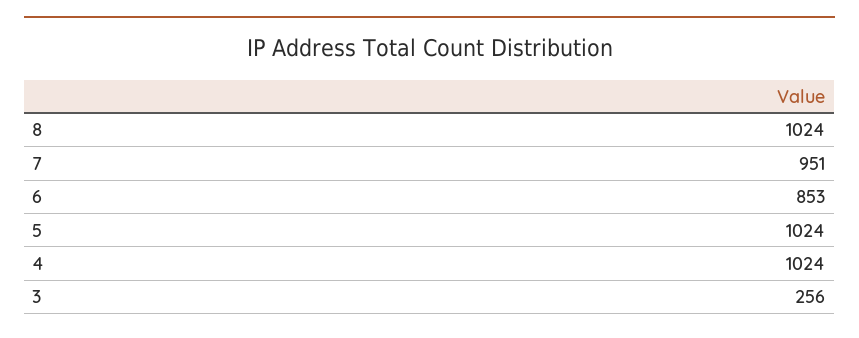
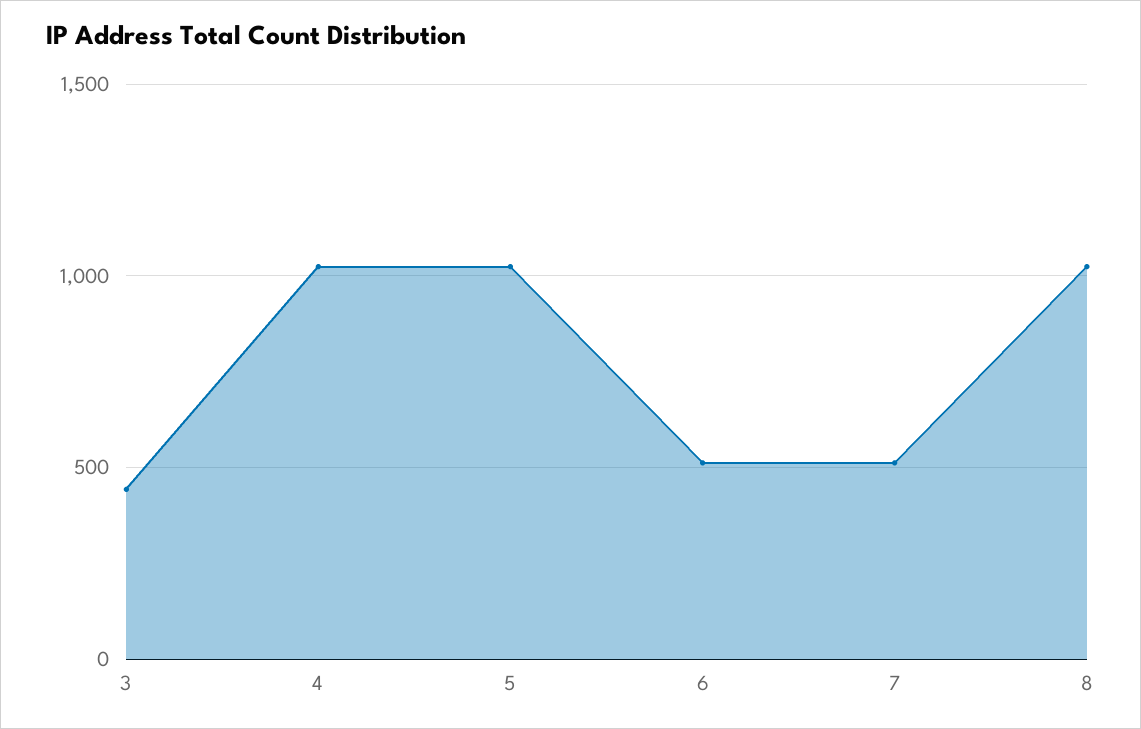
  {
    "8": 1024,
-   "7": 951,
+   "7": 500,
-   "6": 853,
+   "6": 500,
    "5": 1024,
    "4": 1024,
-   "3": 256
+   "3": 450
  }

